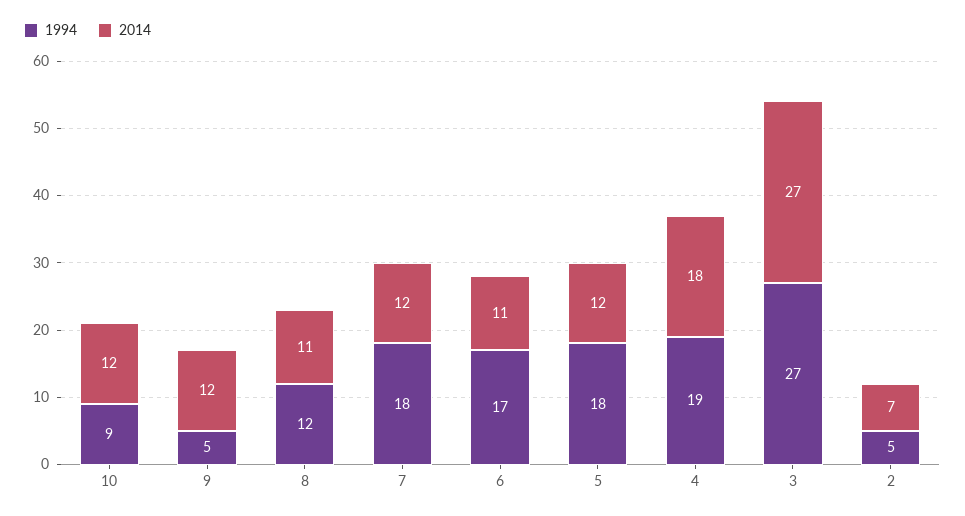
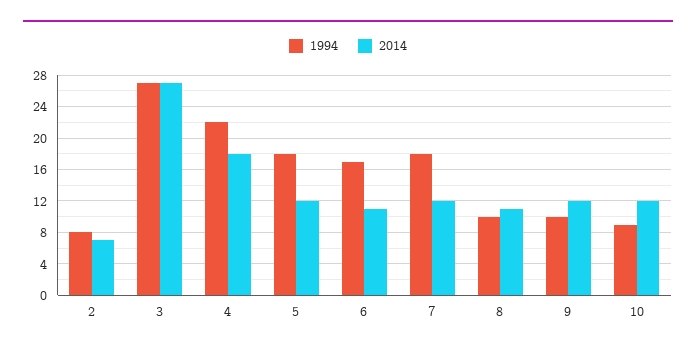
  {
    "1994": {
      "10": 9,
-     "9": 5,
+     "9": 10,
-     "8": 12,
+     "8": 10,
      "7": 18,
      "6": 17,
      "5": 18,
-     "4": 19,
+     "4": 22,
      "3": 27,
-     "2": 5
+     "2": 8
    },
    "2014": {
      "10": 12,
      "9": 12,
      "8": 11,
      "7": 12,
      "6": 11,
      "5": 12,
      "4": 18,
      "3": 27,
      "2": 7
    }
  }

